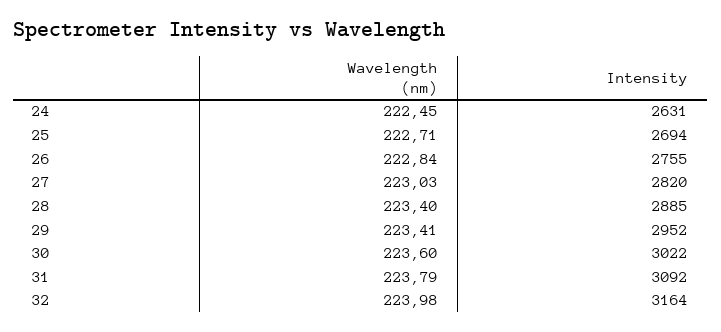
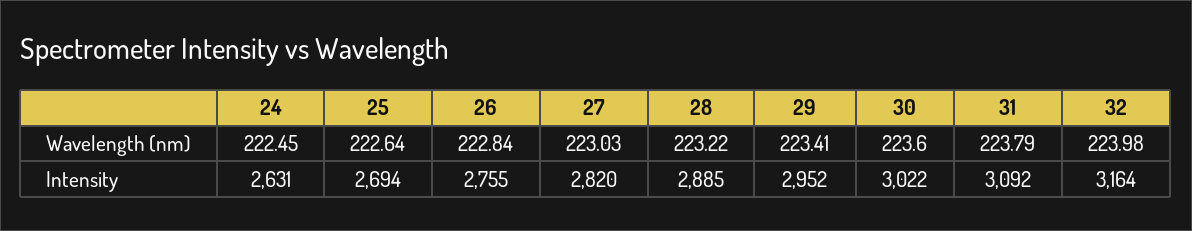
  {
    "Wavelength (nm)": {
      "24": 222.45,
-     "25": 222.71,
+     "25": 222.64,
      "26": 222.84,
      "27": 223.03,
-     "28": 223.4,
+     "28": 223.22,
      "29": 223.41,
      "30": 223.6,
      "31": 223.79,
      "32": 223.98
    },
    "Intensity": {
      "24": 2631,
      "25": 2694,
      "26": 2755,
      "27": 2820,
      "28": 2885,
      "29": 2952,
      "30": 3022,
      "31": 3092,
      "32": 3164
    }
  }

